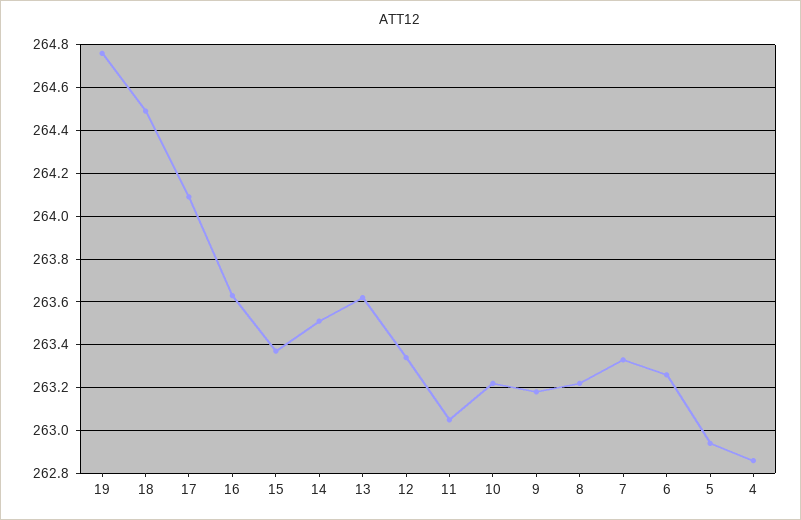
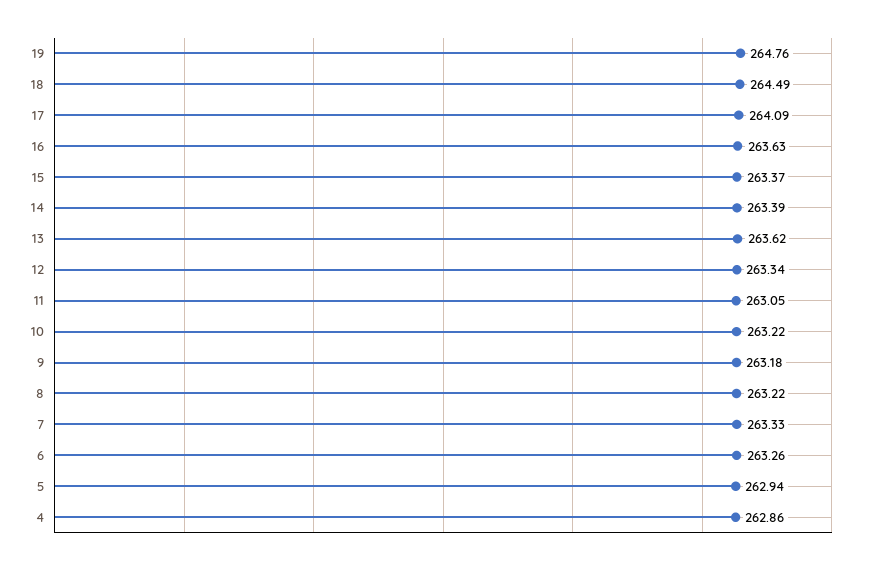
  {
    "19": 264.76,
    "18": 264.49,
    "17": 264.09,
    "16": 263.63,
    "15": 263.37,
-   "14": 263.5,
+   "14": 263.39,
    "13": 263.62,
    "12": 263.34,
    "11": 263.05,
    "10": 263.22,
    "9": 263.18,
    "8": 263.22,
    "7": 263.33,
    "6": 263.26,
    "5": 262.94,
    "4": 262.86
  }

